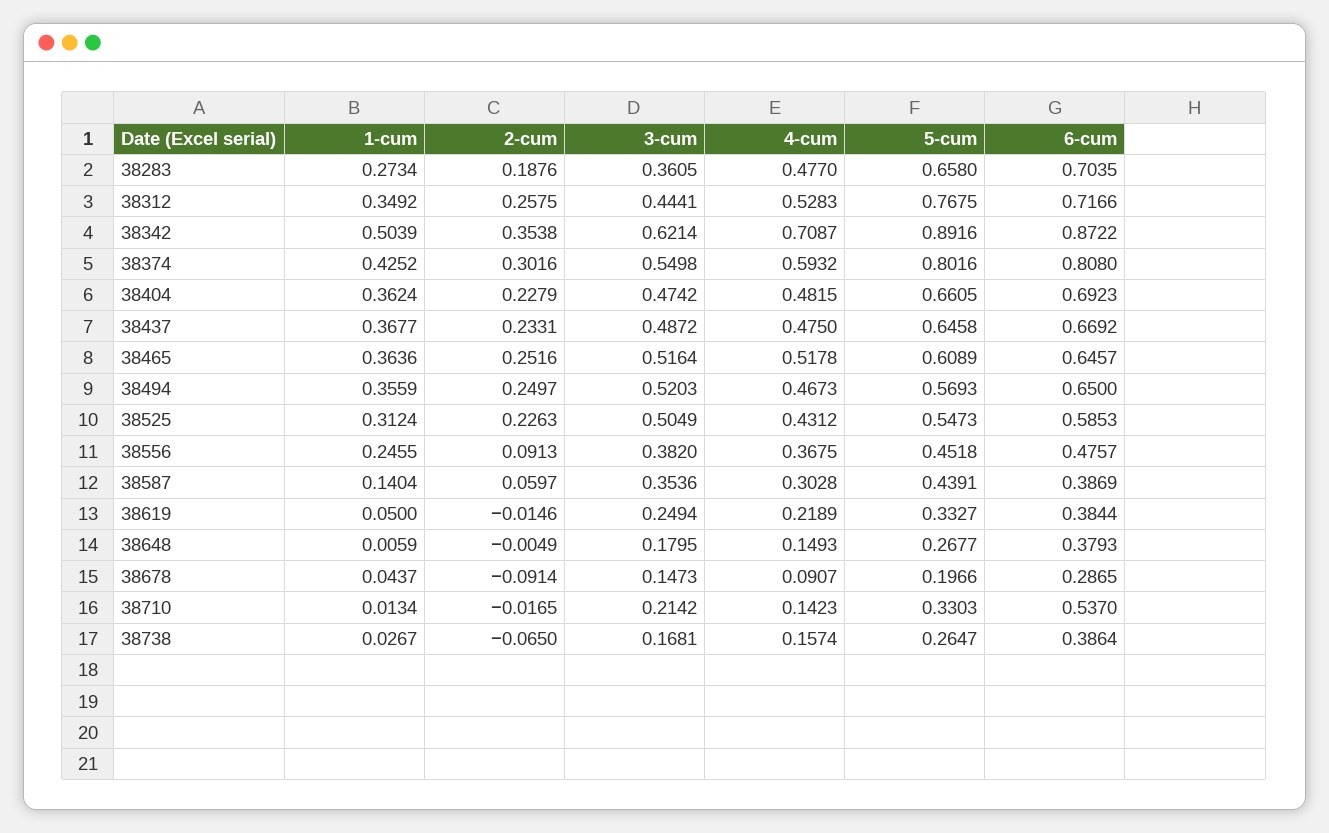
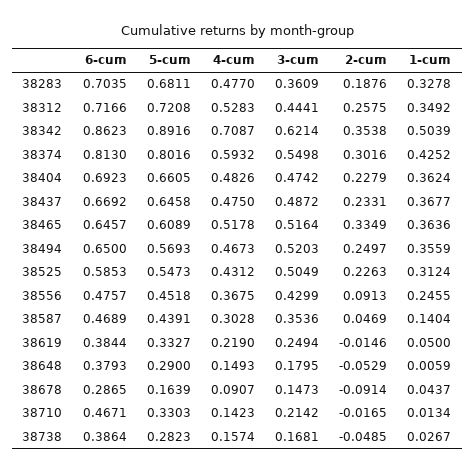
  {
    "1-cum": {
-     "38283": 0.2734,
+     "38283": 0.3278,
      "38312": 0.3492,
      "38342": 0.5039,
      "38374": 0.4252,
      "38404": 0.3624,
      "38437": 0.3677,
      "38465": 0.3636,
      "38494": 0.3559,
      "38525": 0.3124,
      "38556": 0.2455,
      "38587": 0.1404,
      "38619": 0.05,
      "38648": 0.0059,
      "38678": 0.0437,
      "38710": 0.0134,
      "38738": 0.0267
    },
    "2-cum": {
      "38283": 0.1876,
      "38312": 0.2575,
      "38342": 0.3538,
      "38374": 0.3016,
      "38404": 0.2279,
      "38437": 0.2331,
-     "38465": 0.2516,
+     "38465": 0.3349,
      "38494": 0.2497,
      "38525": 0.2263,
      "38556": 0.0913,
-     "38587": 0.0597,
+     "38587": 0.0469,
      "38619": -0.0146,
-     "38648": -0.0049,
+     "38648": -0.0529,
      "38678": -0.0914,
      "38710": -0.0165,
-     "38738": -0.065
+     "38738": -0.0485
    },
    "3-cum": {
-     "38283": 0.3605,
+     "38283": 0.3609,
      "38312": 0.4441,
      "38342": 0.6214,
      "38374": 0.5498,
      "38404": 0.4742,
      "38437": 0.4872,
      "38465": 0.5164,
      "38494": 0.5203,
      "38525": 0.5049,
-     "38556": 0.382,
+     "38556": 0.4299,
      "38587": 0.3536,
      "38619": 0.2494,
      "38648": 0.1795,
      "38678": 0.1473,
      "38710": 0.2142,
      "38738": 0.1681
    },
    "4-cum": {
      "38283": 0.477,
      "38312": 0.5283,
      "38342": 0.7087,
      "38374": 0.5932,
-     "38404": 0.4815,
+     "38404": 0.4826,
      "38437": 0.475,
      "38465": 0.5178,
      "38494": 0.4673,
      "38525": 0.4312,
      "38556": 0.3675,
      "38587": 0.3028,
-     "38619": 0.2189,
+     "38619": 0.219,
      "38648": 0.1493,
      "38678": 0.0907,
      "38710": 0.1423,
      "38738": 0.1574
    },
    "5-cum": {
-     "38283": 0.658,
+     "38283": 0.6811,
-     "38312": 0.7675,
+     "38312": 0.7208,
      "38342": 0.8916,
      "38374": 0.8016,
      "38404": 0.6605,
      "38437": 0.6458,
      "38465": 0.6089,
      "38494": 0.5693,
      "38525": 0.5473,
      "38556": 0.4518,
      "38587": 0.4391,
      "38619": 0.3327,
-     "38648": 0.2677,
+     "38648": 0.29,
-     "38678": 0.1966,
+     "38678": 0.1639,
      "38710": 0.3303,
-     "38738": 0.2647
+     "38738": 0.2823
    },
    "6-cum": {
      "38283": 0.7035,
      "38312": 0.7166,
-     "38342": 0.8722,
+     "38342": 0.8623,
-     "38374": 0.808,
+     "38374": 0.813,
      "38404": 0.6923,
      "38437": 0.6692,
      "38465": 0.6457,
      "38494": 0.65,
      "38525": 0.5853,
      "38556": 0.4757,
-     "38587": 0.3869,
+     "38587": 0.4689,
      "38619": 0.3844,
      "38648": 0.3793,
      "38678": 0.2865,
-     "38710": 0.537,
+     "38710": 0.4671,
      "38738": 0.3864
    }
  }

